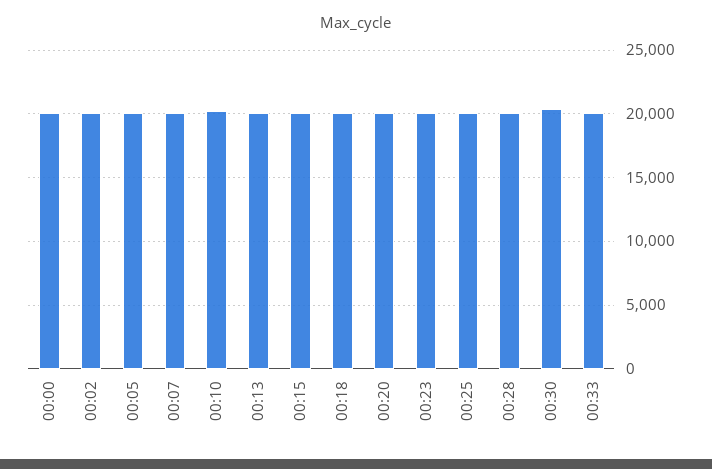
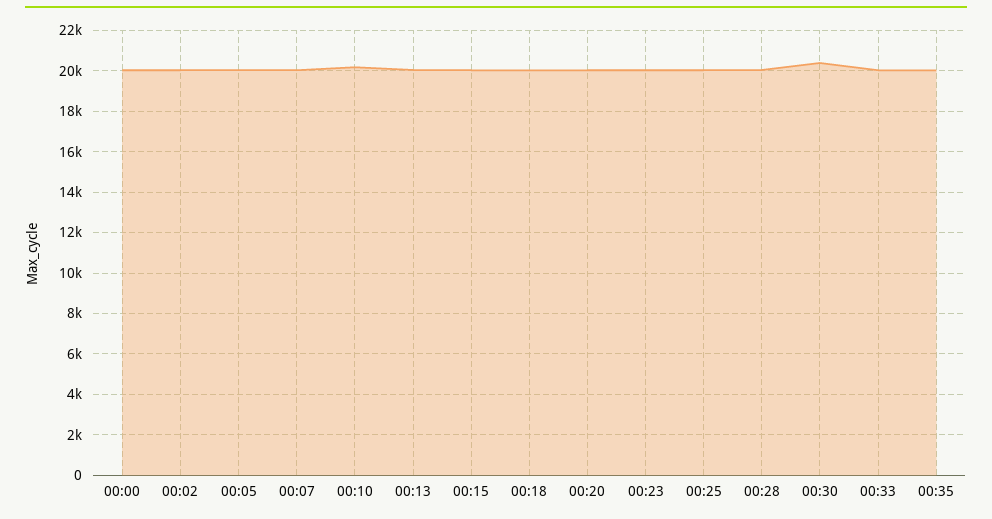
  {
    "00:00": 20000,
    "00:02": 20000,
    "00:05": 20000,
    "00:07": 20000,
    "00:10": 20000,
    "00:13": 20000,
    "00:15": 20000,
    "00:18": 20000,
    "00:20": 20000,
    "00:23": 20000,
    "00:25": 20000,
    "00:28": 20000,
    "00:30": 20500,
-   "00:33": 20000
+   "00:33": 20000,
+   "00:35": 20000
  }

